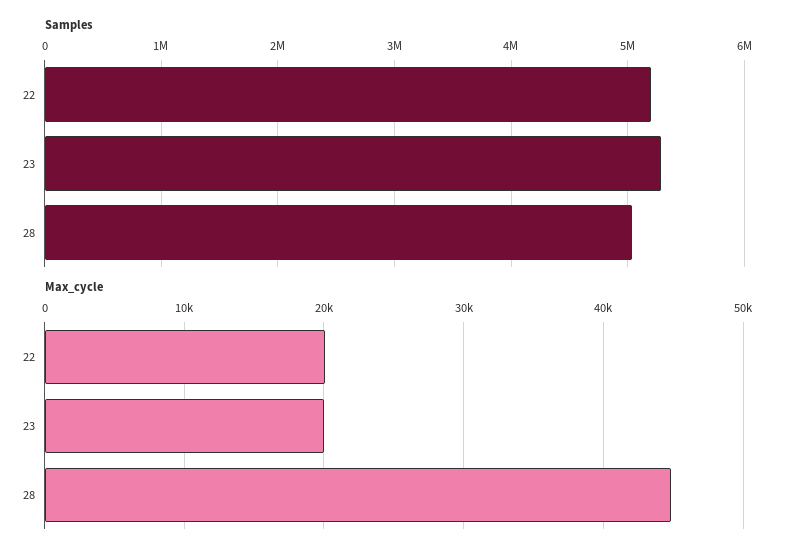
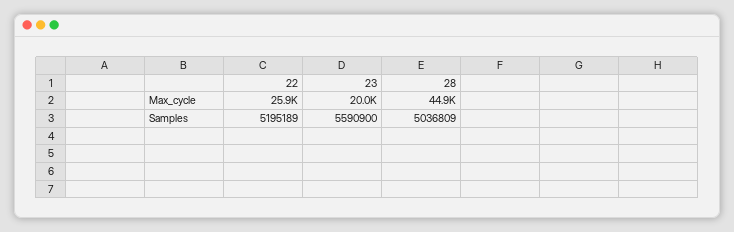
  {
    "Samples": {
      "22": 5195189,
-     "23": 5300000,
+     "23": 5590900,
      "28": 5036809
    },
    "Max_cycle": {
-     "22": 20000,
+     "22": 25900,
      "23": 20000,
      "28": 44900
    }
  }

